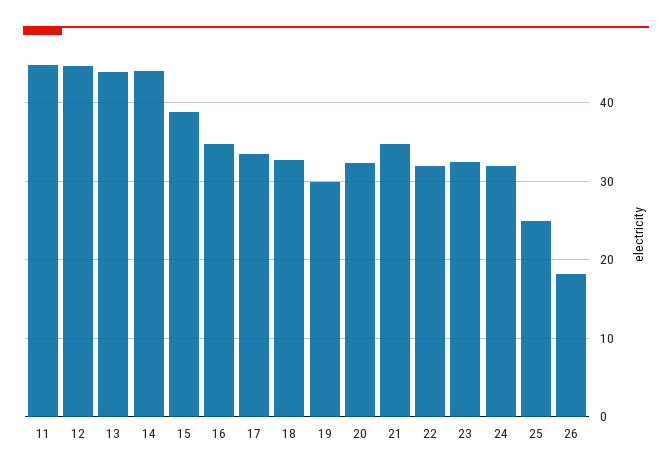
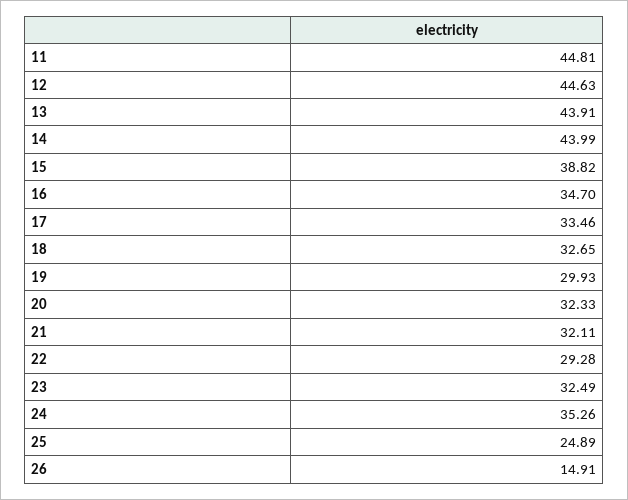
  {
    "11": 44.81,
    "12": 44.63,
    "13": 43.91,
    "14": 43.99,
    "15": 38.82,
    "16": 34.7,
    "17": 33.46,
    "18": 32.65,
    "19": 29.93,
    "20": 32.33,
-   "21": 35,
+   "21": 32.11,
-   "22": 32,
+   "22": 29.28,
    "23": 32.49,
-   "24": 32,
+   "24": 35.26,
    "25": 24.89,
-   "26": 18
+   "26": 14.91
  }

